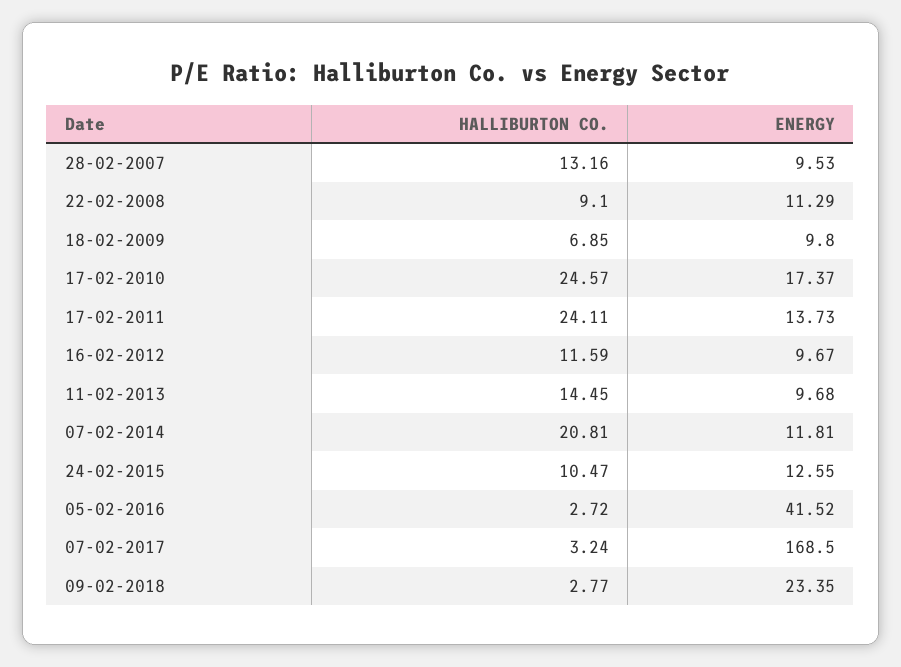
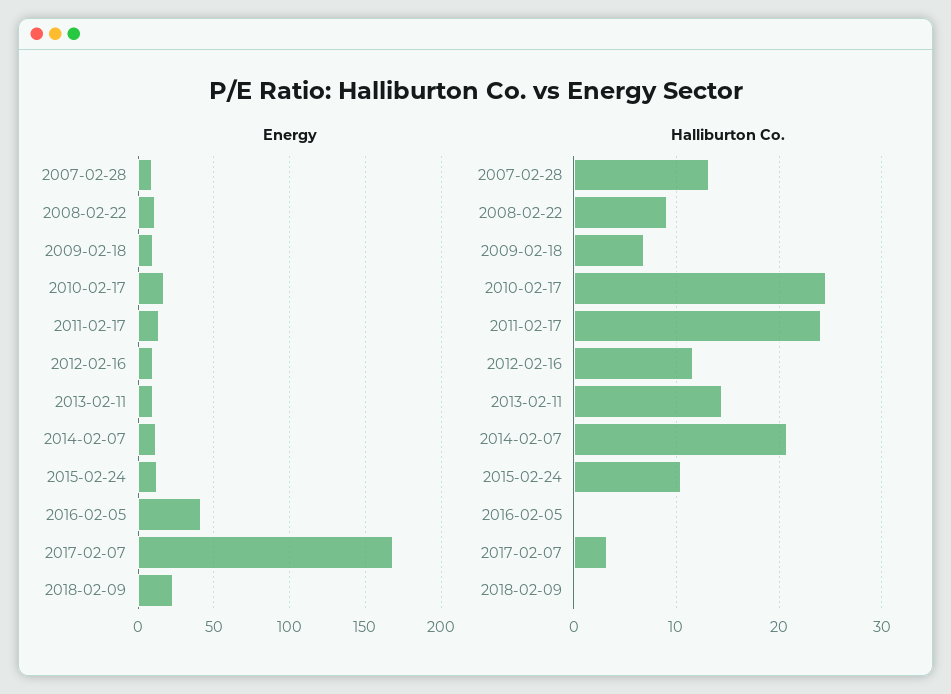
  {
    "HALLIBURTON CO.": {
      "28-02-2007": 13.16,
      "22-02-2008": 9.1,
      "18-02-2009": 6.85,
      "17-02-2010": 24.57,
      "17-02-2011": 24.11,
      "16-02-2012": 11.59,
      "11-02-2013": 14.45,
      "07-02-2014": 20.81,
      "24-02-2015": 10.47,
-     "05-02-2016": 2.72,
+     "05-02-2016": 0,
      "07-02-2017": 3.24,
-     "09-02-2018": 2.77
+     "09-02-2018": 0
    },
    "ENERGY": {
      "28-02-2007": 9.53,
      "22-02-2008": 11.29,
      "18-02-2009": 9.8,
      "17-02-2010": 17.37,
      "17-02-2011": 13.73,
      "16-02-2012": 9.67,
      "11-02-2013": 9.68,
      "07-02-2014": 11.81,
      "24-02-2015": 12.55,
      "05-02-2016": 41.52,
      "07-02-2017": 168.5,
      "09-02-2018": 23.35
    }
  }

